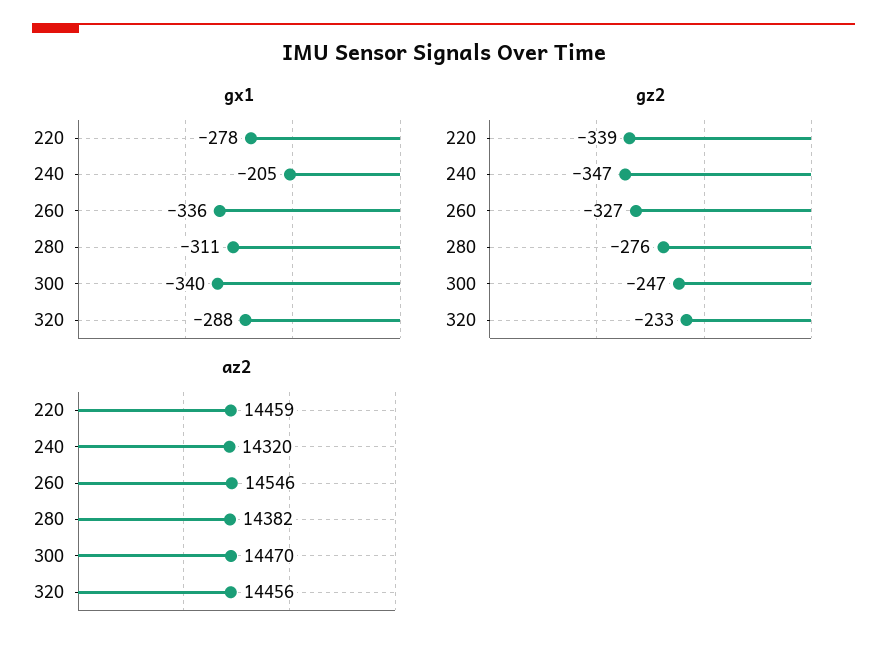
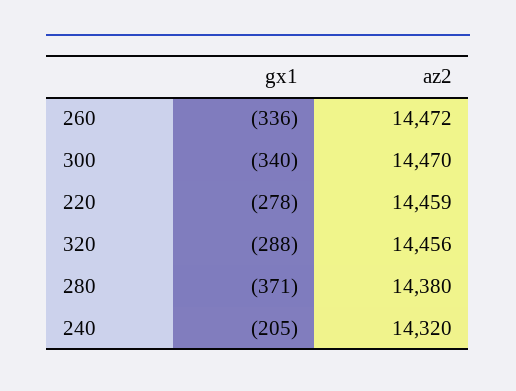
  {
    "gx1": {
      "220": -278,
      "240": -205,
      "260": -336,
-     "280": -311,
+     "280": -371,
      "300": -340,
      "320": -288
    },
-   "gz2": {
-     "220": -339,
-     "240": -347,
-     "260": -327,
-     "280": -276,
-     "300": -247,
-     "320": -233
-   },
    "az2": {
      "220": 14459,
      "240": 14320,
-     "260": 14546,
+     "260": 14472,
-     "280": 14382,
+     "280": 14380,
      "300": 14470,
      "320": 14456
    }
  }

